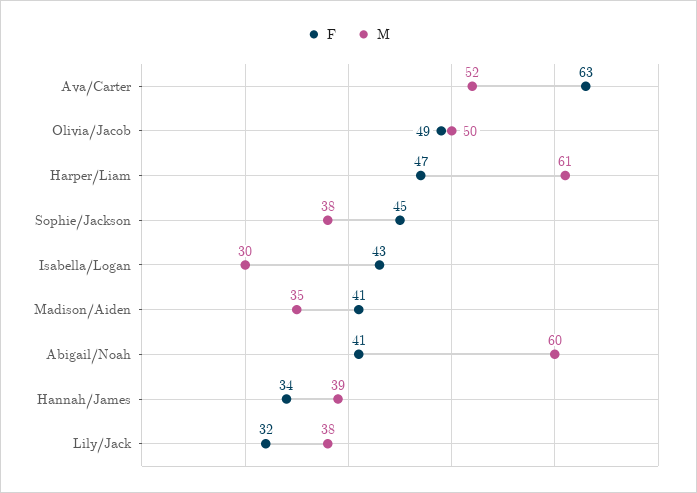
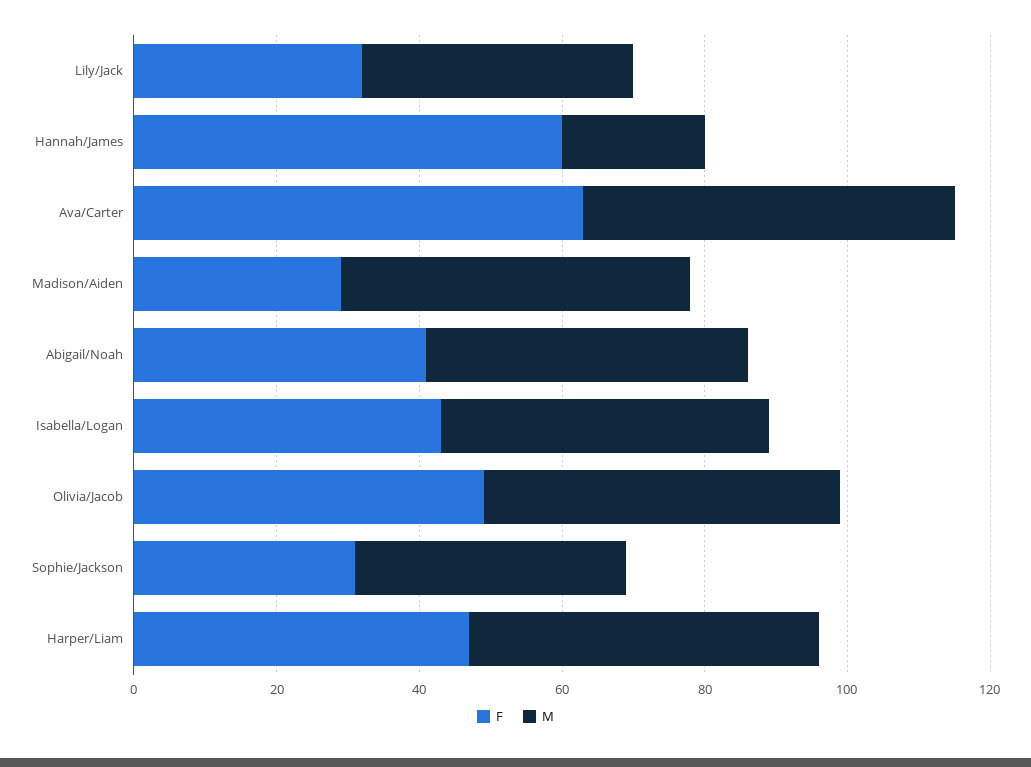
  {
    "F": {
      "Ava/Carter": 63,
      "Olivia/Jacob": 49,
      "Harper/Liam": 47,
-     "Sophie/Jackson": 45,
+     "Sophie/Jackson": 30,
      "Isabella/Logan": 43,
-     "Madison/Aiden": 41,
+     "Madison/Aiden": 30,
      "Abigail/Noah": 41,
-     "Hannah/James": 34,
+     "Hannah/James": 60,
      "Lily/Jack": 32
    },
    "M": {
      "Ava/Carter": 52,
      "Olivia/Jacob": 50,
-     "Harper/Liam": 61,
+     "Harper/Liam": 50,
      "Sophie/Jackson": 38,
-     "Isabella/Logan": 30,
+     "Isabella/Logan": 45,
-     "Madison/Aiden": 35,
+     "Madison/Aiden": 50,
-     "Abigail/Noah": 60,
+     "Abigail/Noah": 45,
-     "Hannah/James": 39,
+     "Hannah/James": 20,
      "Lily/Jack": 38
    }
  }

